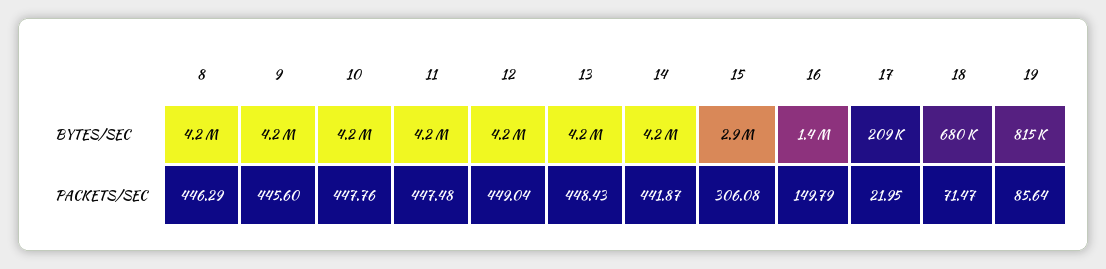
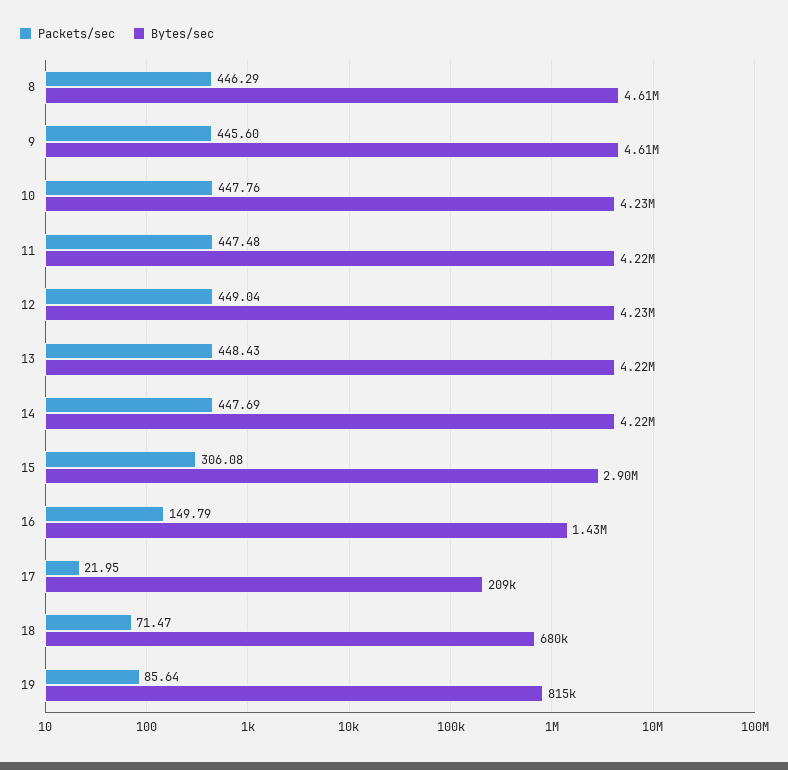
  {
    "BYTES/SEC": {
-     "8": 4200000,
+     "8": 4610000,
-     "9": 4200000,
+     "9": 4610000,
      "10": 4230000,
      "11": 4220000,
      "12": 4230000,
      "13": 4220000,
      "14": 4220000,
      "15": 2900000,
      "16": 1430000,
      "17": 209000,
      "18": 680000,
      "19": 815000
    },
    "PACKETS/SEC": {
      "8": 446.29,
      "9": 445.6,
      "10": 447.76,
      "11": 447.48,
      "12": 449.04,
      "13": 448.43,
-     "14": 441.87,
+     "14": 447.69,
      "15": 306.08,
      "16": 149.79,
      "17": 21.95,
      "18": 71.47,
      "19": 85.64
    }
  }

